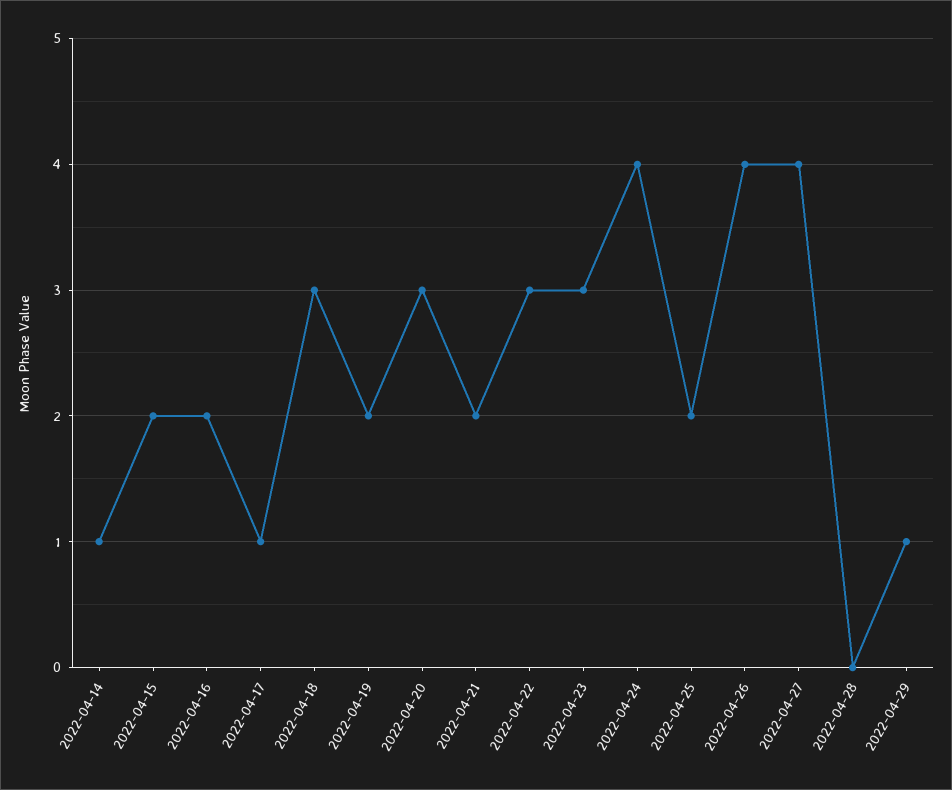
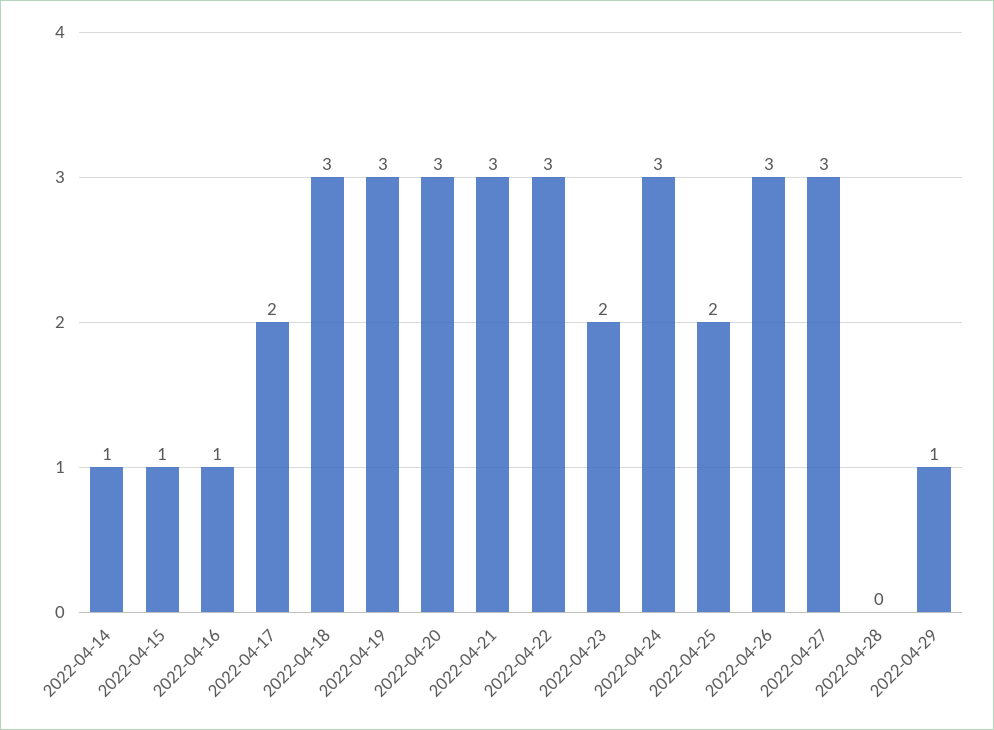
  {
    "2022-04-14": 1,
-   "2022-04-15": 2,
+   "2022-04-15": 1,
-   "2022-04-16": 2,
+   "2022-04-16": 1,
-   "2022-04-17": 1,
+   "2022-04-17": 2,
    "2022-04-18": 3,
-   "2022-04-19": 2,
+   "2022-04-19": 3,
    "2022-04-20": 3,
-   "2022-04-21": 2,
+   "2022-04-21": 3,
    "2022-04-22": 3,
-   "2022-04-23": 3,
+   "2022-04-23": 2,
-   "2022-04-24": 4,
+   "2022-04-24": 3,
    "2022-04-25": 2,
-   "2022-04-26": 4,
+   "2022-04-26": 3,
-   "2022-04-27": 4,
+   "2022-04-27": 3,
    "2022-04-28": 0,
    "2022-04-29": 1
  }

